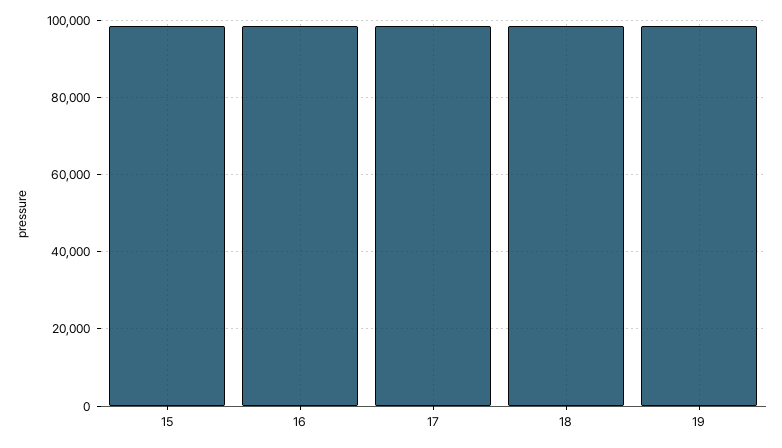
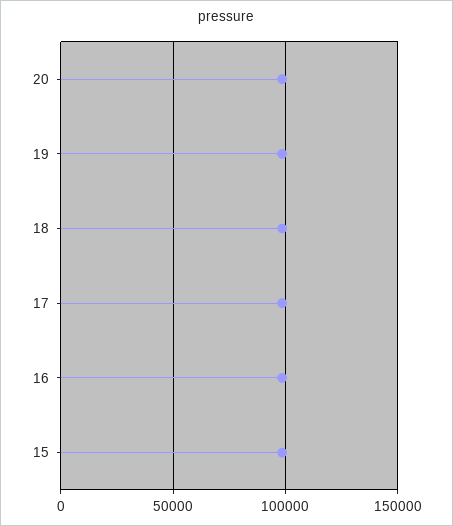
  {
    "15": 98000,
    "16": 98000,
    "17": 98000,
    "18": 98000,
-   "19": 98000
+   "19": 98000,
+   "20": 100000
  }

